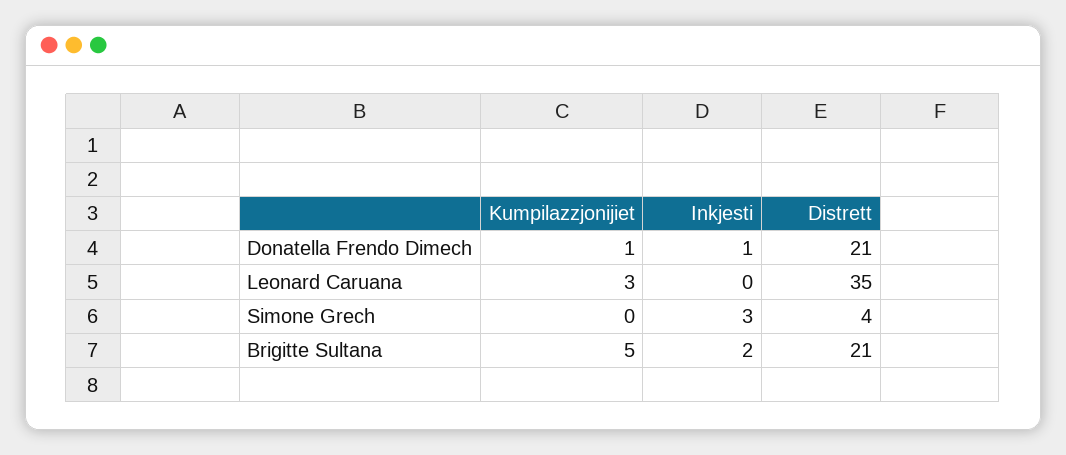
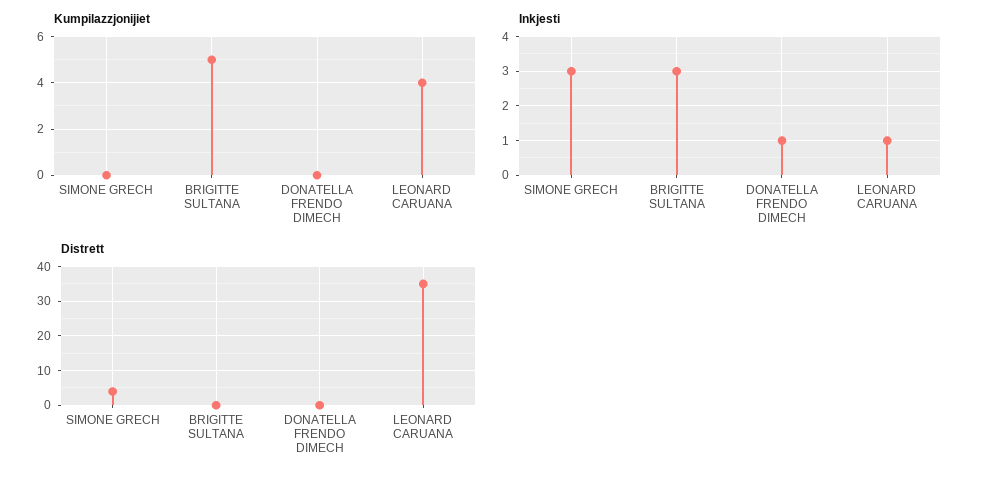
  {
    "Kumpilazzjonijiet": {
-     "Donatella Frendo Dimech": 1,
+     "Donatella Frendo Dimech": 0,
-     "Leonard Caruana": 3,
+     "Leonard Caruana": 4,
      "Simone Grech": 0,
      "Brigitte Sultana": 5
    },
    "Inkjesti": {
      "Donatella Frendo Dimech": 1,
-     "Leonard Caruana": 0,
+     "Leonard Caruana": 1,
      "Simone Grech": 3,
-     "Brigitte Sultana": 2
+     "Brigitte Sultana": 3
    },
    "Distrett": {
-     "Donatella Frendo Dimech": 21,
+     "Donatella Frendo Dimech": 0,
      "Leonard Caruana": 35,
      "Simone Grech": 4,
-     "Brigitte Sultana": 21
+     "Brigitte Sultana": 0
    }
  }

